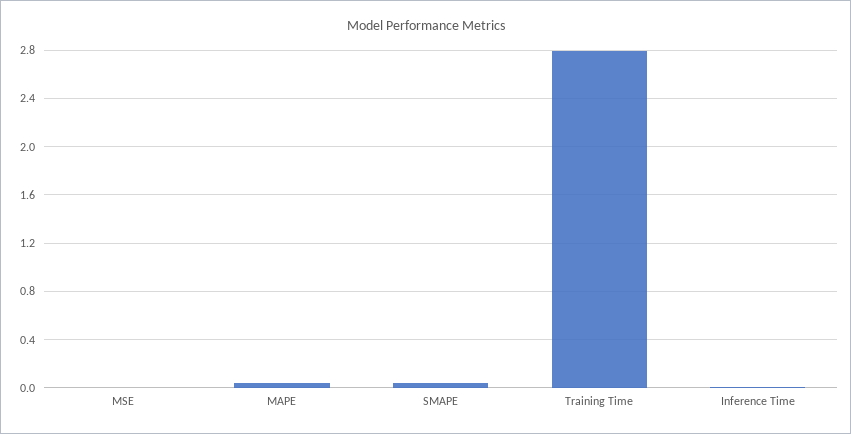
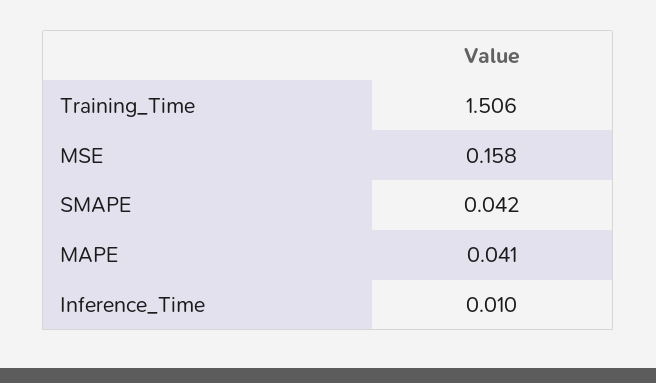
  {
-   "MSE": 0,
+   "MSE": 0.158,
    "MAPE": 0.041,
    "SMAPE": 0.042,
-   "Training Time": 2.8,
+   "Training Time": 1.506,
    "Inference Time": 0.01
  }

